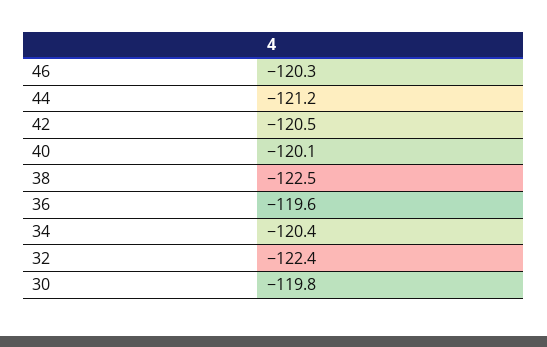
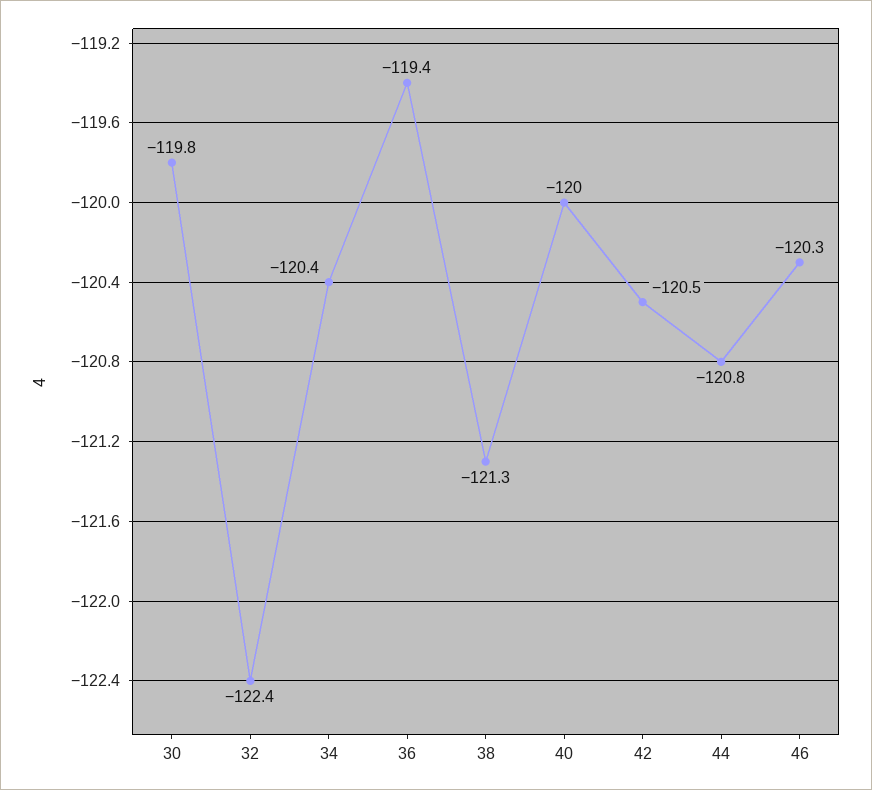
  {
    "46": -120.3,
-   "44": -121.2,
+   "44": -120.8,
    "42": -120.5,
-   "40": -120.1,
+   "40": -120,
-   "38": -122.5,
+   "38": -121.3,
-   "36": -119.6,
+   "36": -119.4,
    "34": -120.4,
    "32": -122.4,
    "30": -119.8
  }

